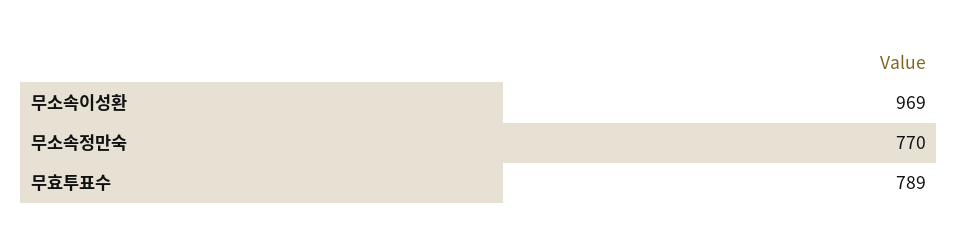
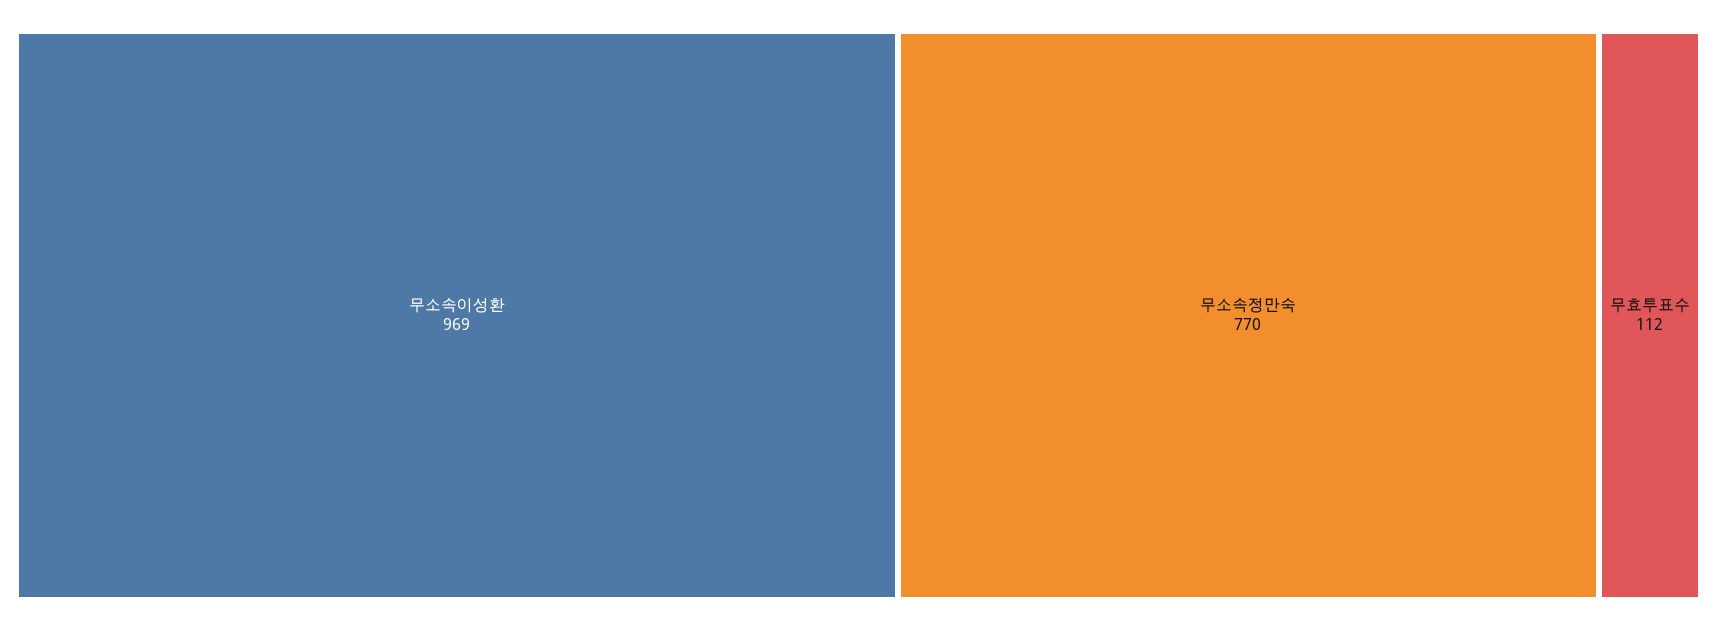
  {
    "무소속이성환": 969,
    "무소속정만숙": 770,
-   "무효투표수": 789
+   "무효투표수": 112
  }

